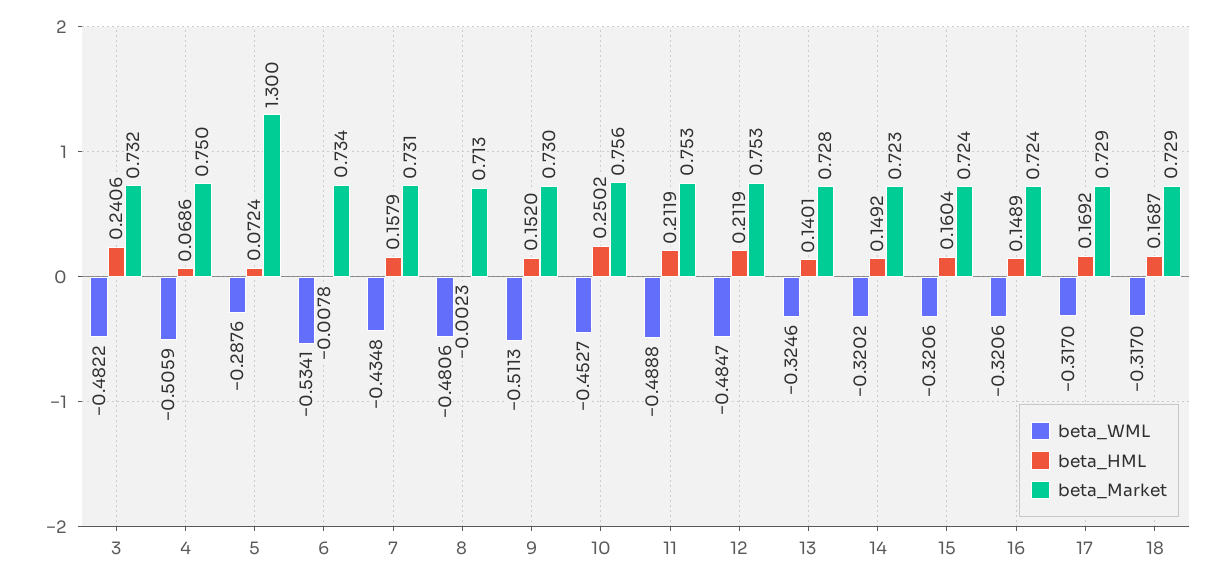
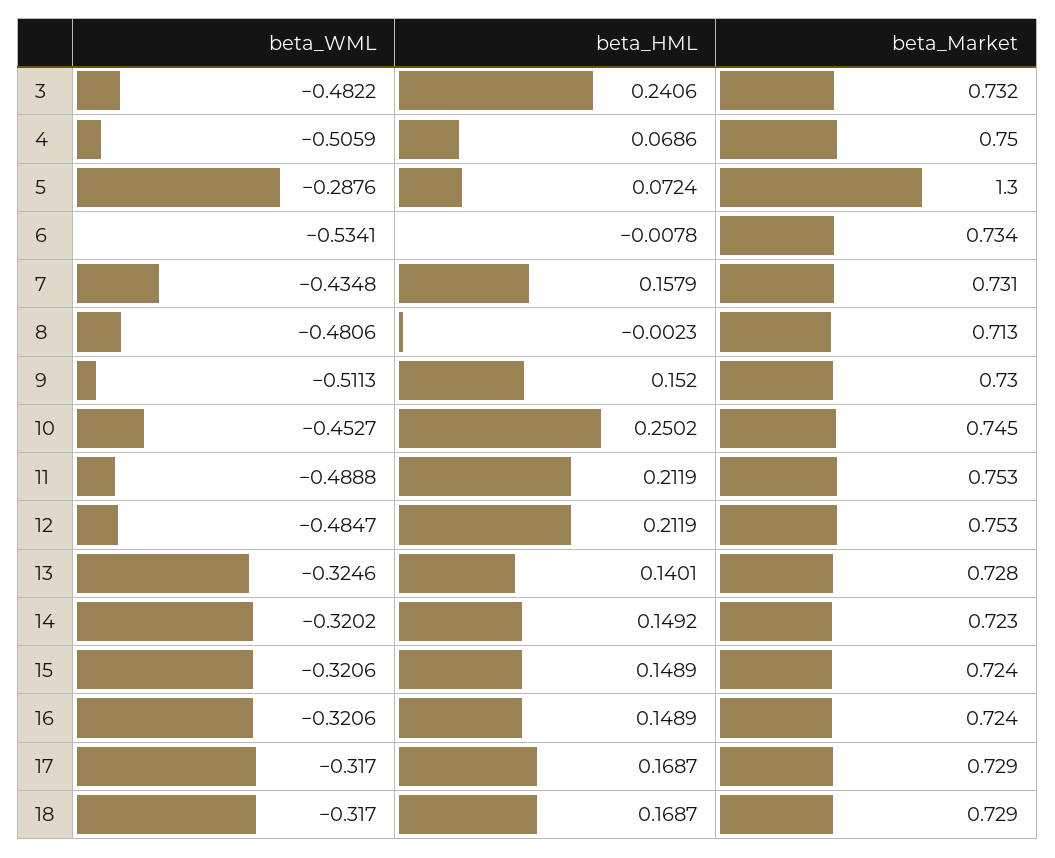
  {
    "beta_WML": {
      "3": -0.4822,
      "4": -0.5059,
      "5": -0.2876,
      "6": -0.5341,
      "7": -0.4348,
      "8": -0.4806,
      "9": -0.5113,
      "10": -0.4527,
      "11": -0.4888,
      "12": -0.4847,
      "13": -0.3246,
      "14": -0.3202,
      "15": -0.3206,
      "16": -0.3206,
      "17": -0.317,
      "18": -0.317
    },
    "beta_HML": {
      "3": 0.2406,
      "4": 0.0686,
      "5": 0.0724,
      "6": -0.0078,
      "7": 0.1579,
      "8": -0.0023,
      "9": 0.152,
      "10": 0.2502,
      "11": 0.2119,
      "12": 0.2119,
      "13": 0.1401,
      "14": 0.1492,
-     "15": 0.1604,
+     "15": 0.1489,
      "16": 0.1489,
-     "17": 0.1692,
+     "17": 0.1687,
      "18": 0.1687
    },
    "beta_Market": {
      "3": 0.732,
      "4": 0.75,
      "5": 1.3,
      "6": 0.734,
      "7": 0.731,
      "8": 0.713,
      "9": 0.73,
-     "10": 0.756,
+     "10": 0.745,
      "11": 0.753,
      "12": 0.753,
      "13": 0.728,
      "14": 0.723,
      "15": 0.724,
      "16": 0.724,
      "17": 0.729,
      "18": 0.729
    }
  }

